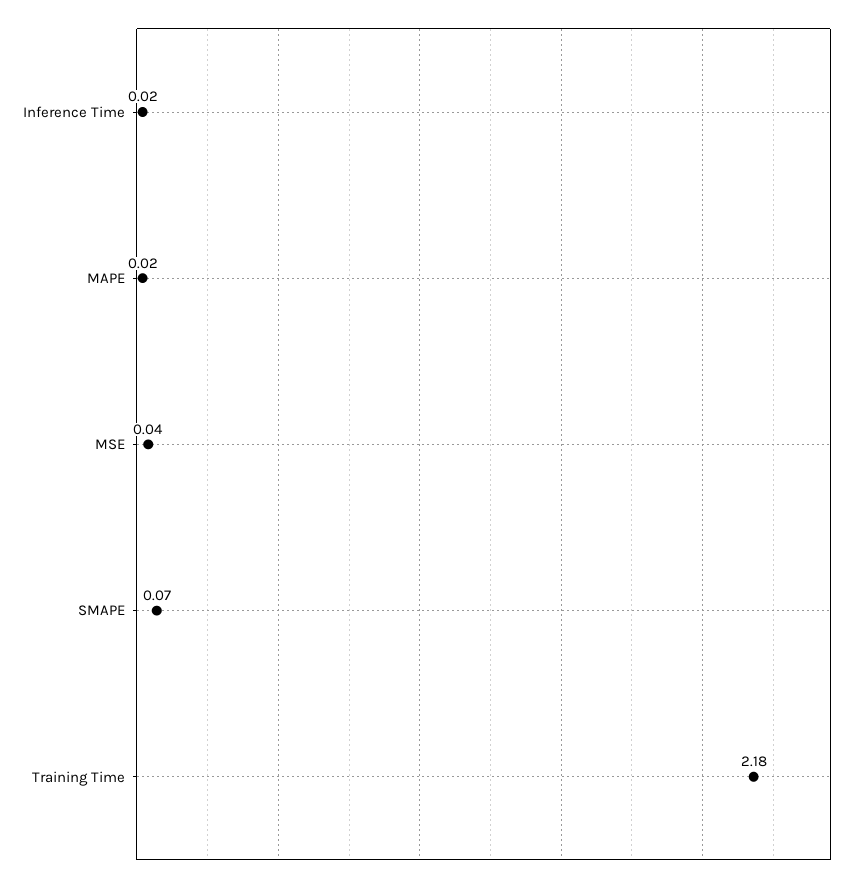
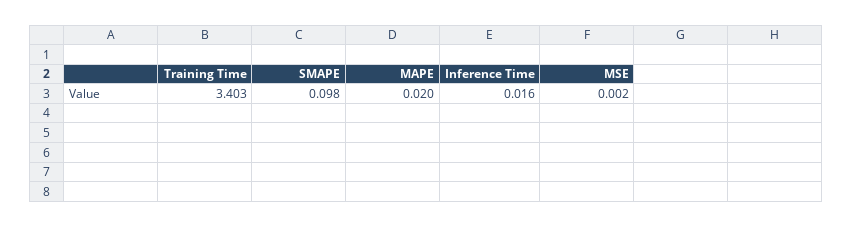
  {
    "Inference Time": 0.016,
    "MAPE": 0.02,
-   "MSE": 0.04,
+   "MSE": 0.002,
-   "SMAPE": 0.07,
+   "SMAPE": 0.098,
-   "Training Time": 2.18
+   "Training Time": 3.403
  }

